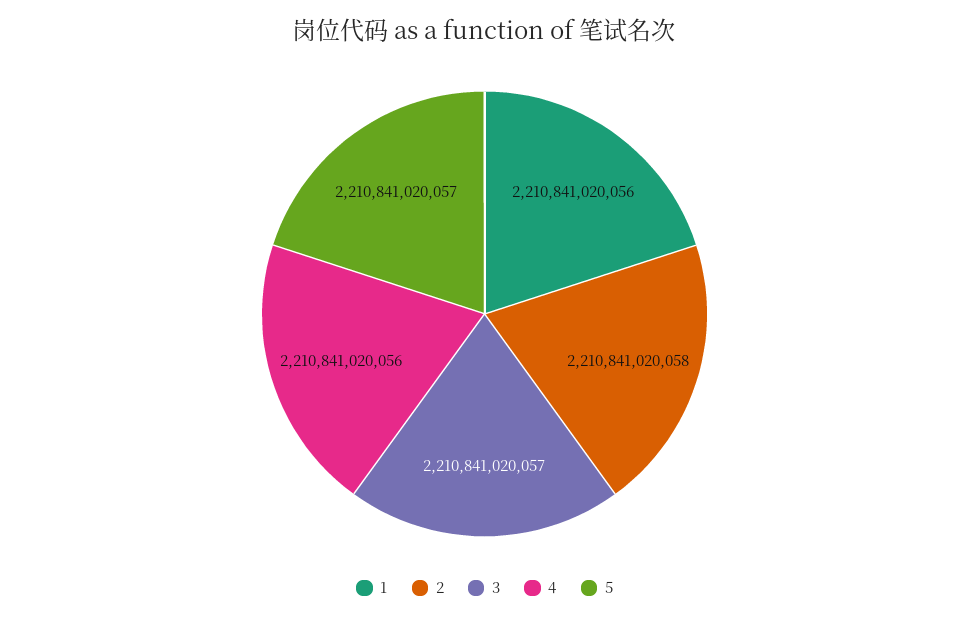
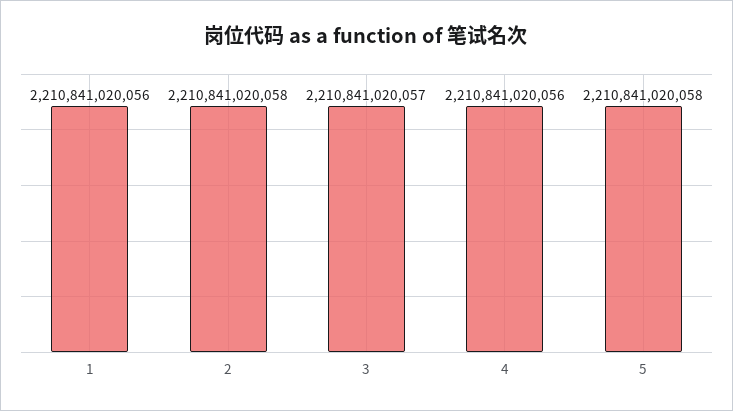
  {
    "1": 2210841020056,
    "2": 2210841020058,
    "3": 2210841020057,
    "4": 2210841020056,
-   "5": 2210841020057
+   "5": 2210841020058
  }

